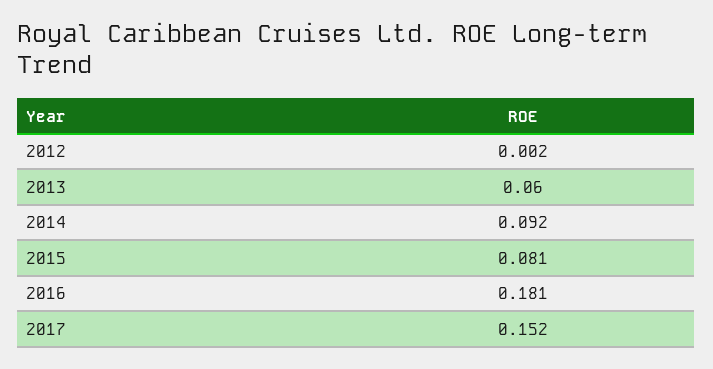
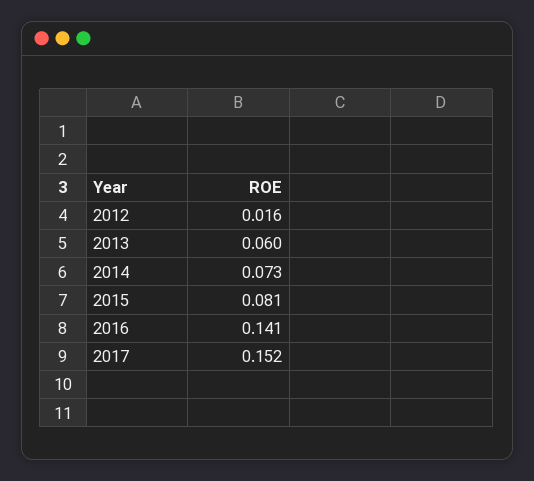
  {
-   "2012": 0.002,
+   "2012": 0.016,
    "2013": 0.06,
-   "2014": 0.092,
+   "2014": 0.073,
    "2015": 0.081,
-   "2016": 0.181,
+   "2016": 0.141,
    "2017": 0.152
  }

